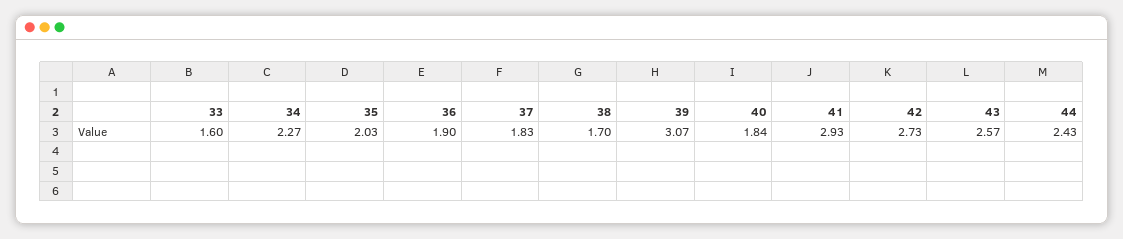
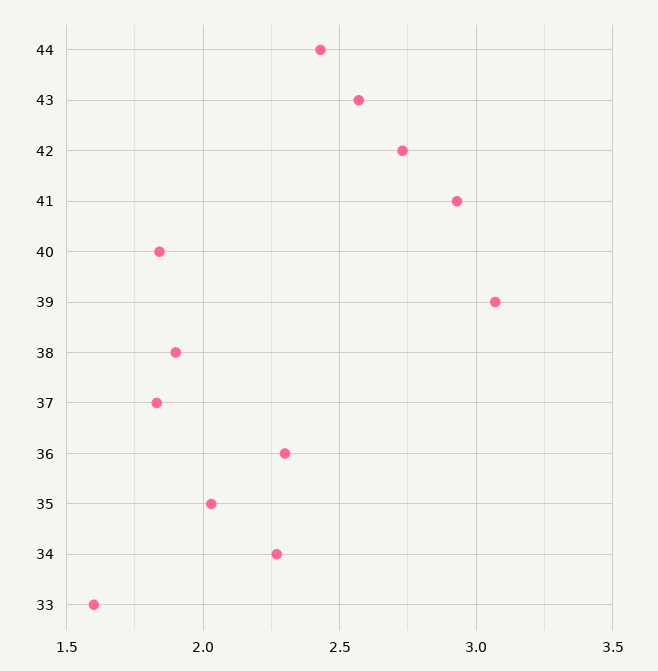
  {
    "33": 1.6,
    "34": 2.27,
    "35": 2.03,
-   "36": 1.9,
+   "36": 2.3,
    "37": 1.83,
-   "38": 1.7,
+   "38": 1.9,
    "39": 3.07,
    "40": 1.84,
    "41": 2.93,
    "42": 2.73,
    "43": 2.57,
    "44": 2.43
  }

